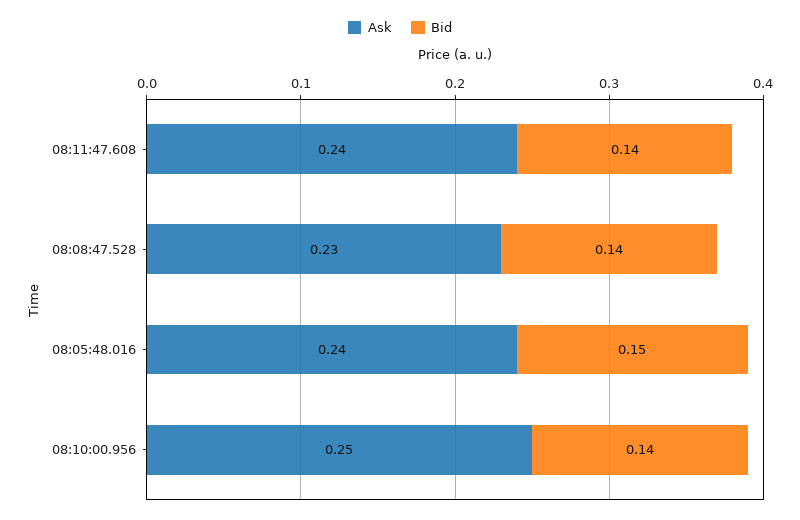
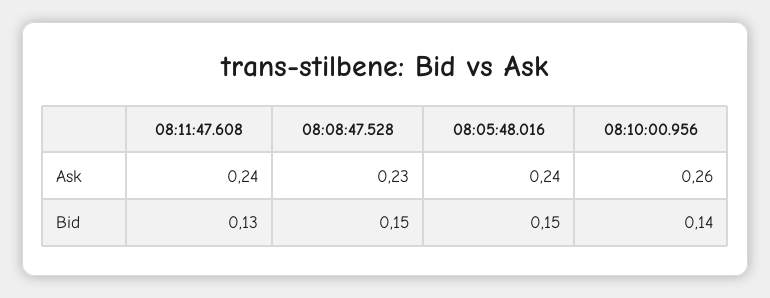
  {
    "Ask": {
      "08:11:47.608": 0.24,
      "08:08:47.528": 0.23,
      "08:05:48.016": 0.24,
-     "08:10:00.956": 0.25
+     "08:10:00.956": 0.26
    },
    "Bid": {
-     "08:11:47.608": 0.14,
+     "08:11:47.608": 0.13,
-     "08:08:47.528": 0.14,
+     "08:08:47.528": 0.15,
      "08:05:48.016": 0.15,
      "08:10:00.956": 0.14
    }
  }

